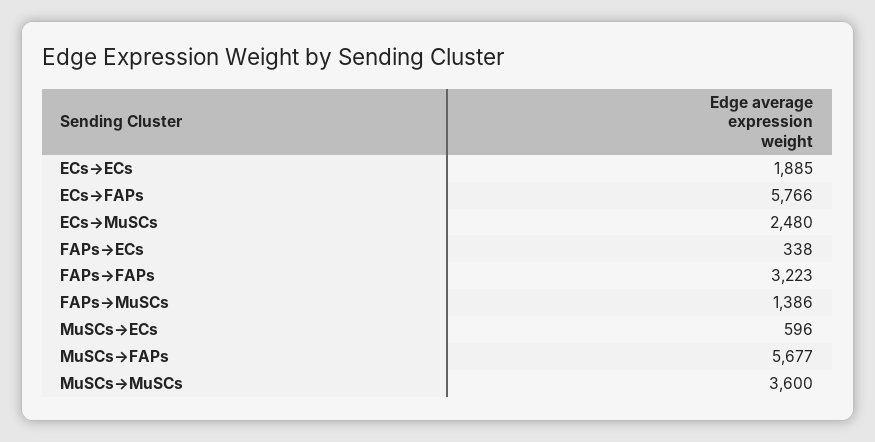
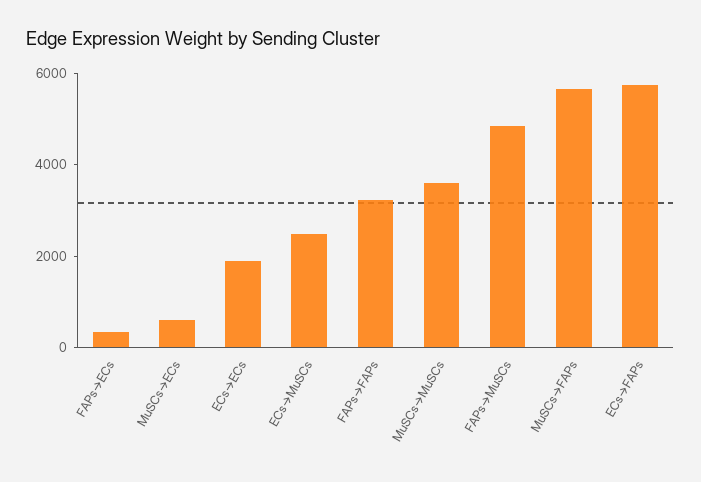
  {
    "ECs→ECs": 1885,
    "ECs→FAPs": 5766,
    "ECs→MuSCs": 2480,
    "FAPs→ECs": 338,
    "FAPs→FAPs": 3223,
-   "FAPs→MuSCs": 1386,
+   "FAPs→MuSCs": 5000,
    "MuSCs→ECs": 596,
    "MuSCs→FAPs": 5677,
    "MuSCs→MuSCs": 3600
  }

